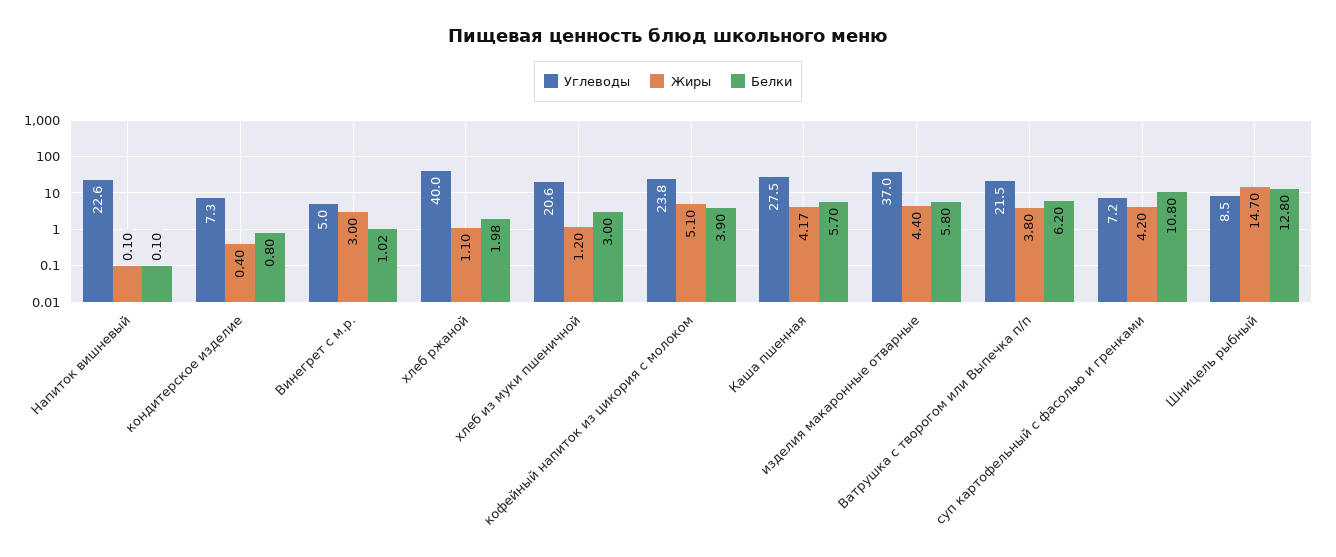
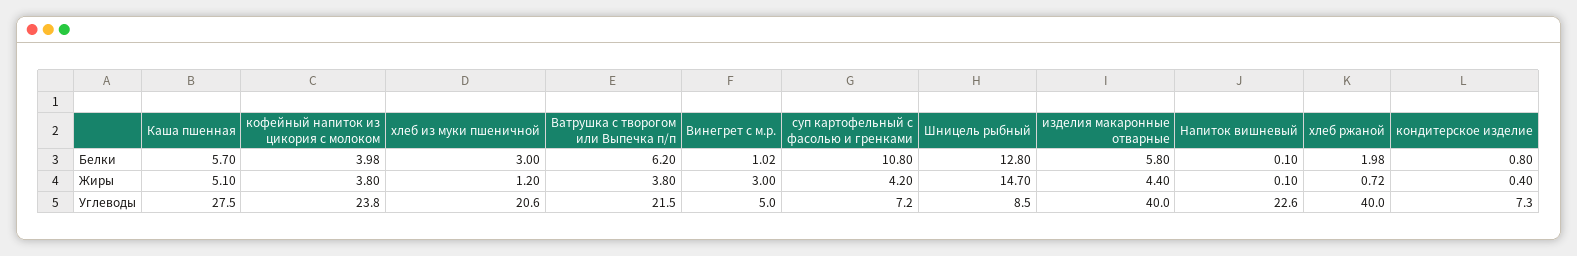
  {
    "Углеводы": {
      "Напиток вишневый": 22.6,
      "кондитерское изделие": 7.3,
      "Винегрет с м.р.": 5,
      "хлеб ржаной": 40,
      "хлеб из муки пшеничной": 20.6,
      "кофейный напиток из цикория с молоком": 23.8,
      "Каша пшенная": 27.5,
-     "изделия макаронные отварные": 37,
+     "изделия макаронные отварные": 40,
      "Ватрушка с творогом или Выпечка п/п": 21.5,
      "суп картофельный с фасолью и гренками": 7.2,
      "Шницель рыбный": 8.5
    },
    "Жиры": {
      "Напиток вишневый": 0.1,
      "кондитерское изделие": 0.4,
      "Винегрет с м.р.": 3,
-     "хлеб ржаной": 1.1,
+     "хлеб ржаной": 0.72,
      "хлеб из муки пшеничной": 1.2,
-     "кофейный напиток из цикория с молоком": 5.1,
+     "кофейный напиток из цикория с молоком": 3.8,
-     "Каша пшенная": 4.17,
+     "Каша пшенная": 5.1,
      "изделия макаронные отварные": 4.4,
      "Ватрушка с творогом или Выпечка п/п": 3.8,
      "суп картофельный с фасолью и гренками": 4.2,
      "Шницель рыбный": 14.7
    },
    "Белки": {
      "Напиток вишневый": 0.1,
      "кондитерское изделие": 0.8,
      "Винегрет с м.р.": 1.02,
      "хлеб ржаной": 1.98,
      "хлеб из муки пшеничной": 3,
-     "кофейный напиток из цикория с молоком": 3.9,
+     "кофейный напиток из цикория с молоком": 3.98,
      "Каша пшенная": 5.7,
      "изделия макаронные отварные": 5.8,
      "Ватрушка с творогом или Выпечка п/п": 6.2,
      "суп картофельный с фасолью и гренками": 10.8,
      "Шницель рыбный": 12.8
    }
  }

